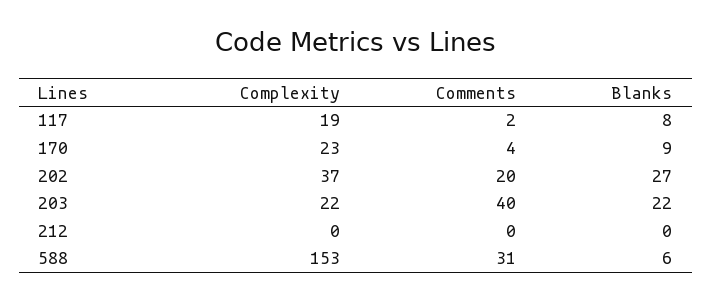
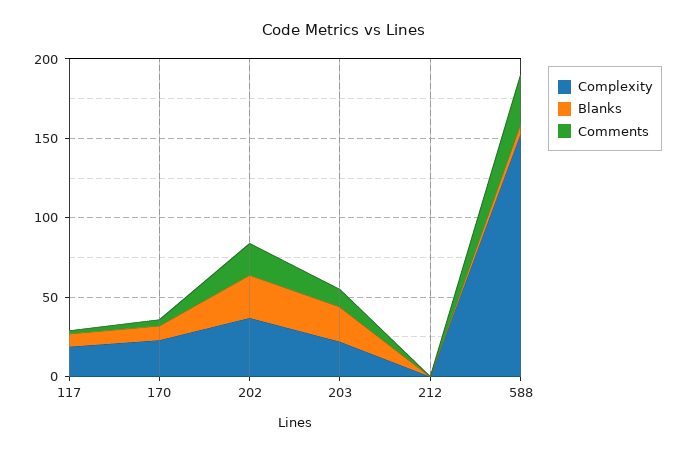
  {
    "Complexity": {
      "117": 19,
      "170": 23,
      "202": 37,
      "203": 22,
      "212": 0,
      "588": 153
    },
    "Comments": {
      "117": 2,
      "170": 4,
      "202": 20,
-     "203": 40,
+     "203": 10,
      "212": 0,
      "588": 31
    },
    "Blanks": {
      "117": 8,
      "170": 9,
      "202": 27,
      "203": 22,
      "212": 0,
      "588": 6
    }
  }

